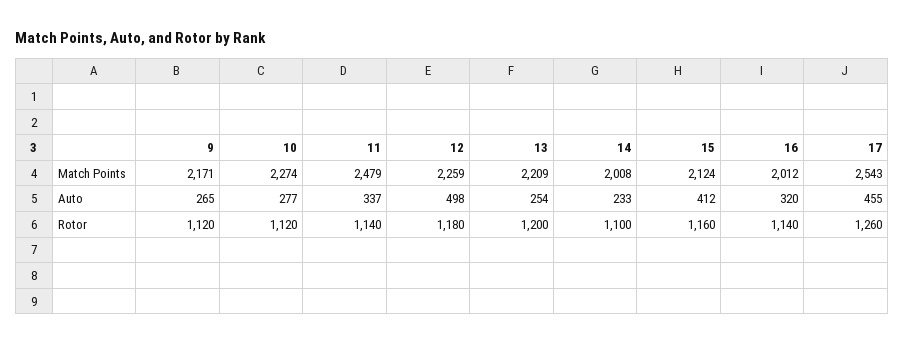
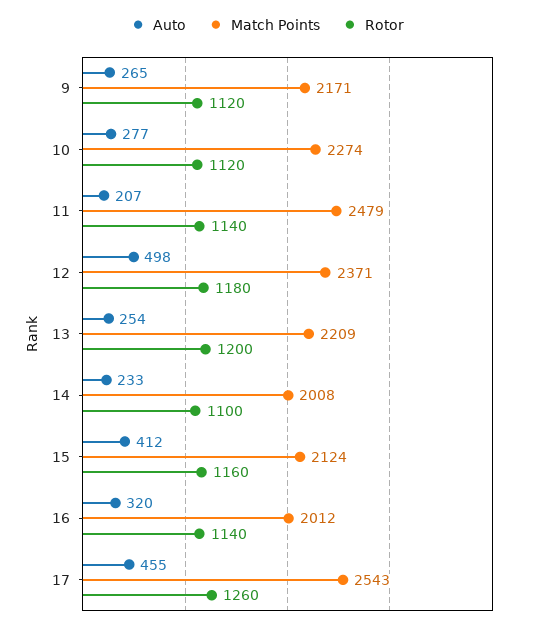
  {
    "Match Points": {
      "9": 2171,
      "10": 2274,
      "11": 2479,
-     "12": 2259,
+     "12": 2371,
      "13": 2209,
      "14": 2008,
      "15": 2124,
      "16": 2012,
      "17": 2543
    },
    "Auto": {
      "9": 265,
      "10": 277,
-     "11": 337,
+     "11": 207,
      "12": 498,
      "13": 254,
      "14": 233,
      "15": 412,
      "16": 320,
      "17": 455
    },
    "Rotor": {
      "9": 1120,
      "10": 1120,
      "11": 1140,
      "12": 1180,
      "13": 1200,
      "14": 1100,
      "15": 1160,
      "16": 1140,
      "17": 1260
    }
  }

